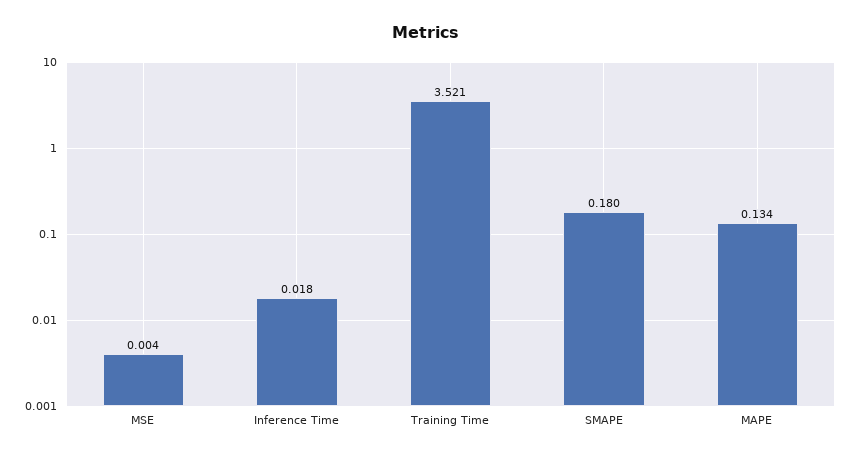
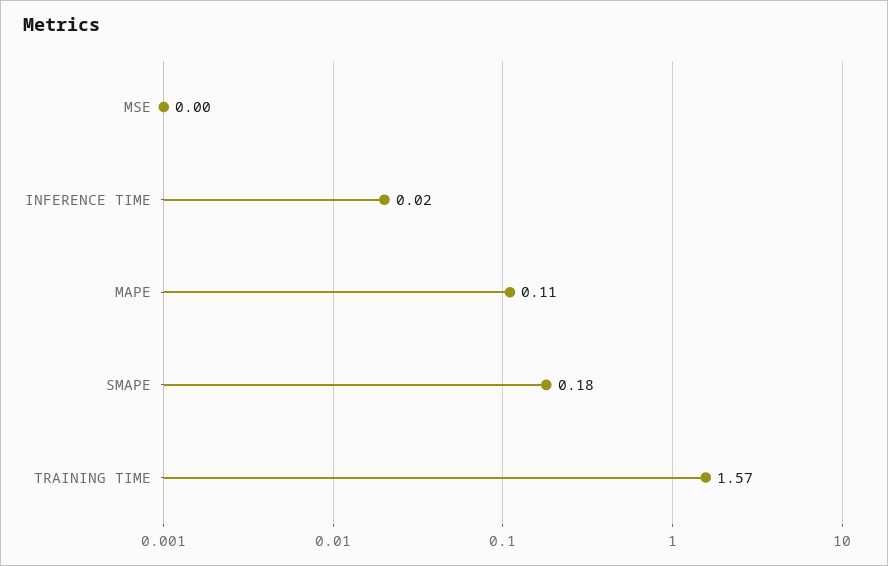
  {
    "MSE": 0.004,
    "Inference Time": 0.018,
-   "Training Time": 3.521,
+   "Training Time": 1.57,
    "SMAPE": 0.18,
-   "MAPE": 0.134
+   "MAPE": 0.11
  }

